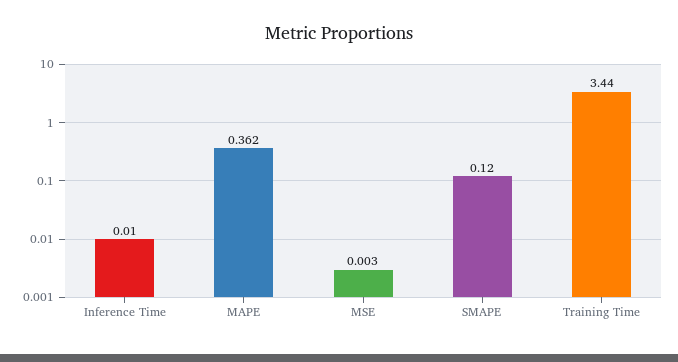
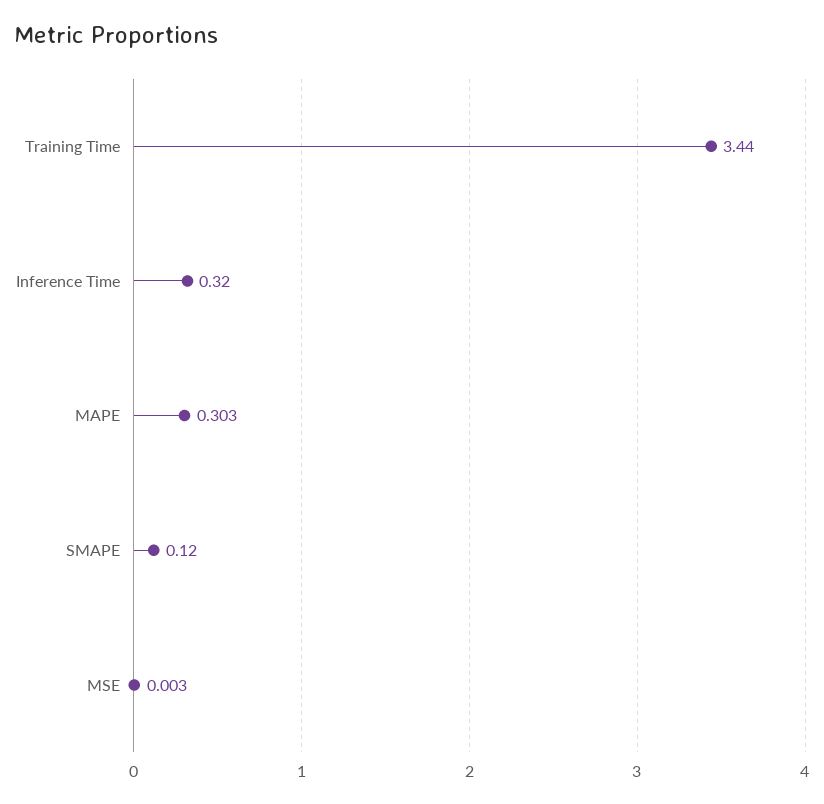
  {
-   "Inference Time": 0.01,
+   "Inference Time": 0.32,
-   "MAPE": 0.362,
+   "MAPE": 0.303,
    "MSE": 0.003,
    "SMAPE": 0.12,
    "Training Time": 3.44
  }

